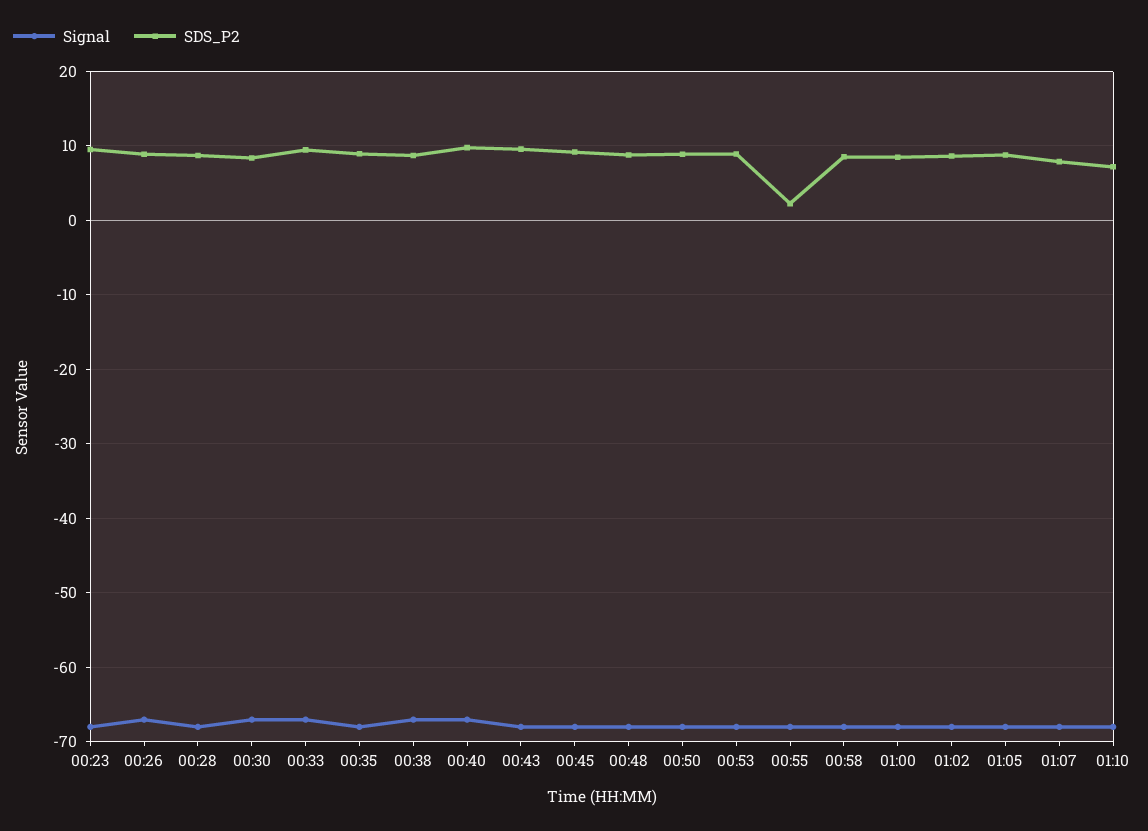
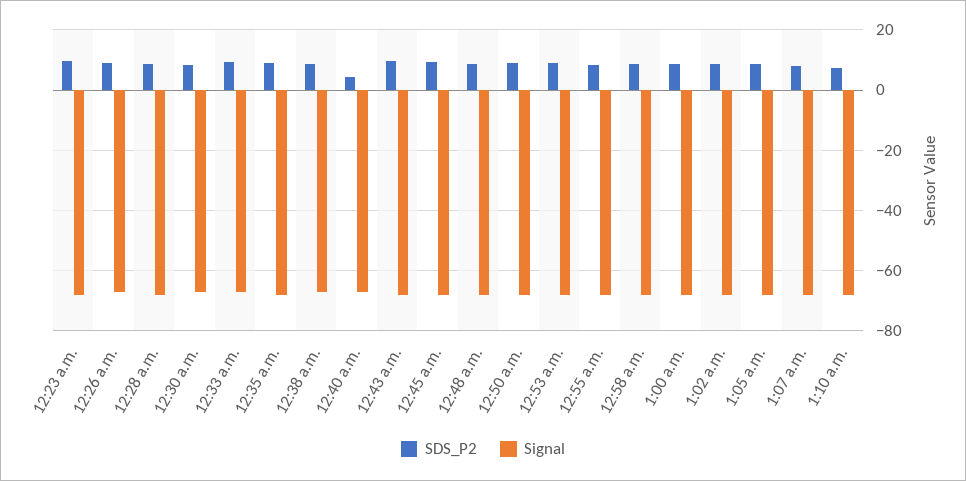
  {
    "Signal": {
      "00:23": -68,
      "00:26": -67,
      "00:28": -68,
      "00:30": -67,
      "00:33": -67,
      "00:35": -68,
      "00:38": -67,
      "00:40": -67,
      "00:43": -68,
      "00:45": -68,
      "00:48": -68,
      "00:50": -68,
      "00:53": -68,
      "00:55": -68,
      "00:58": -68,
      "01:00": -68,
      "01:02": -68,
      "01:05": -68,
      "01:07": -68,
      "01:10": -68
    },
    "SDS_P2": {
      "00:23": 10,
      "00:26": 9,
      "00:28": 9,
      "00:30": 8,
      "00:33": 9,
      "00:35": 9,
      "00:38": 9,
-     "00:40": 10,
+     "00:40": 4,
      "00:43": 10,
      "00:45": 9,
      "00:48": 9,
      "00:50": 9,
      "00:53": 9,
-     "00:55": 2,
+     "00:55": 8,
      "00:58": 9,
      "01:00": 9,
      "01:02": 9,
      "01:05": 9,
      "01:07": 8,
      "01:10": 7
    }
  }

